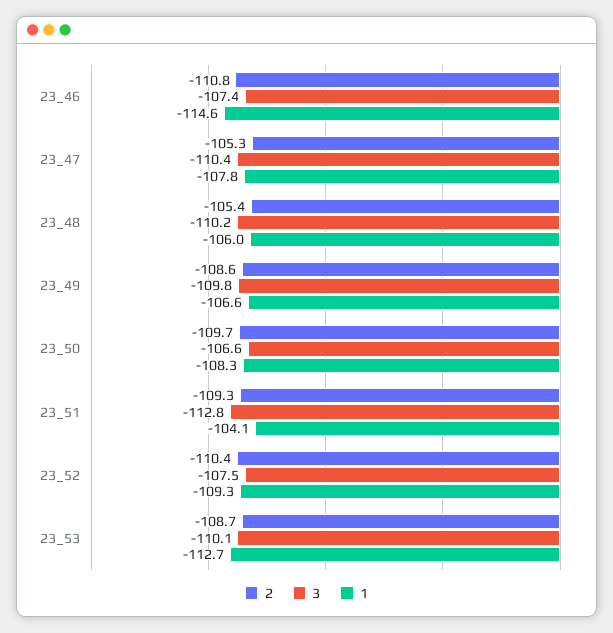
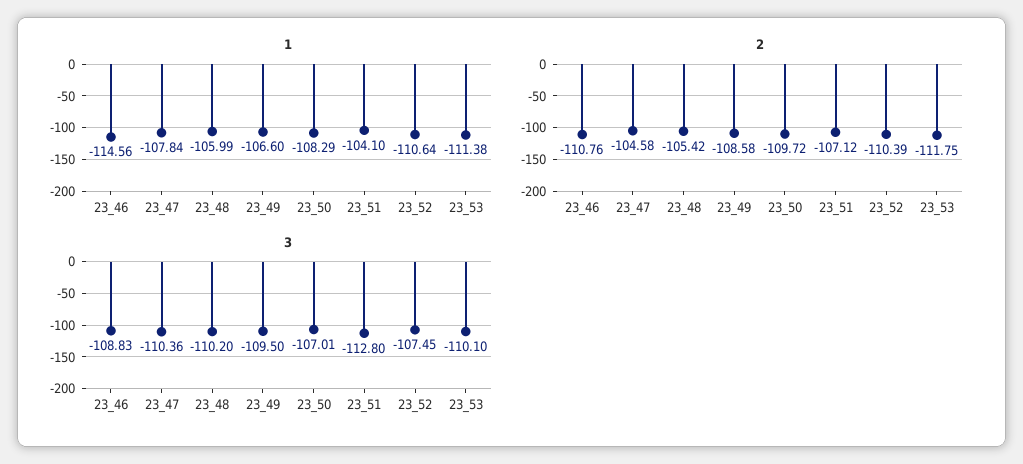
  {
    "2": {
      "23_46": -110.76,
-     "23_47": -105.3,
+     "23_47": -104.58,
      "23_48": -105.42,
      "23_49": -108.58,
      "23_50": -109.72,
-     "23_51": -109.3,
+     "23_51": -107.12,
      "23_52": -110.39,
-     "23_53": -108.7
+     "23_53": -111.75
    },
    "3": {
-     "23_46": -107.4,
+     "23_46": -108.83,
      "23_47": -110.36,
      "23_48": -110.2,
-     "23_49": -109.8,
+     "23_49": -109.5,
-     "23_50": -106.6,
+     "23_50": -107.01,
      "23_51": -112.8,
      "23_52": -107.45,
      "23_53": -110.1
    },
    "1": {
      "23_46": -114.56,
      "23_47": -107.84,
      "23_48": -105.99,
      "23_49": -106.6,
      "23_50": -108.29,
      "23_51": -104.1,
-     "23_52": -109.3,
+     "23_52": -110.64,
-     "23_53": -112.7
+     "23_53": -111.38
    }
  }

